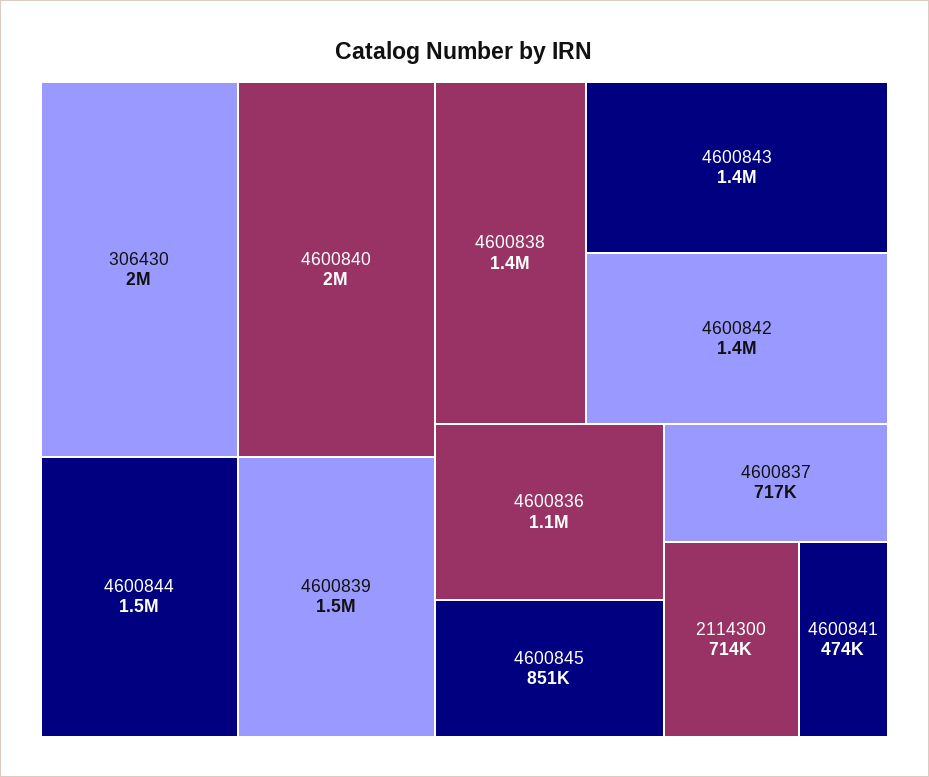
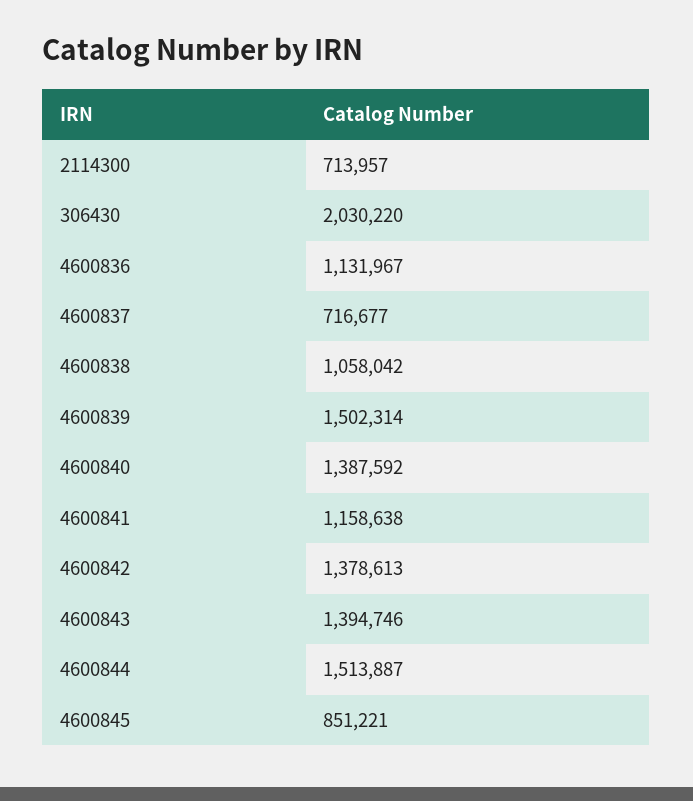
  {
    "306430": 2030220,
-   "4600840": 2000000,
+   "4600840": 1387592,
    "4600844": 1513887,
    "4600839": 1502314,
-   "4600838": 1400000,
+   "4600838": 1058042,
    "4600843": 1394746,
    "4600842": 1378613,
    "4600836": 1131967,
    "4600845": 851221,
    "4600837": 716677,
    "2114300": 713957,
-   "4600841": 474000
+   "4600841": 1158638
  }

